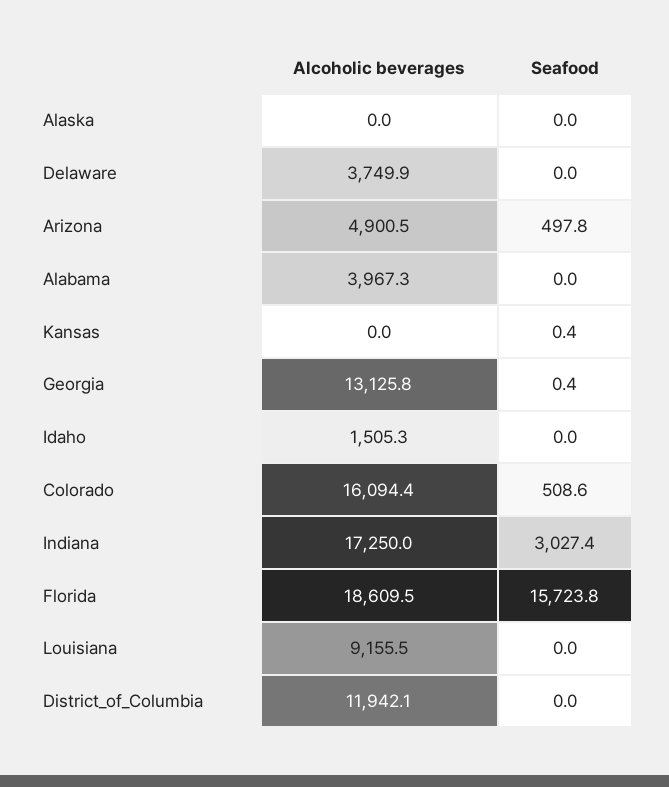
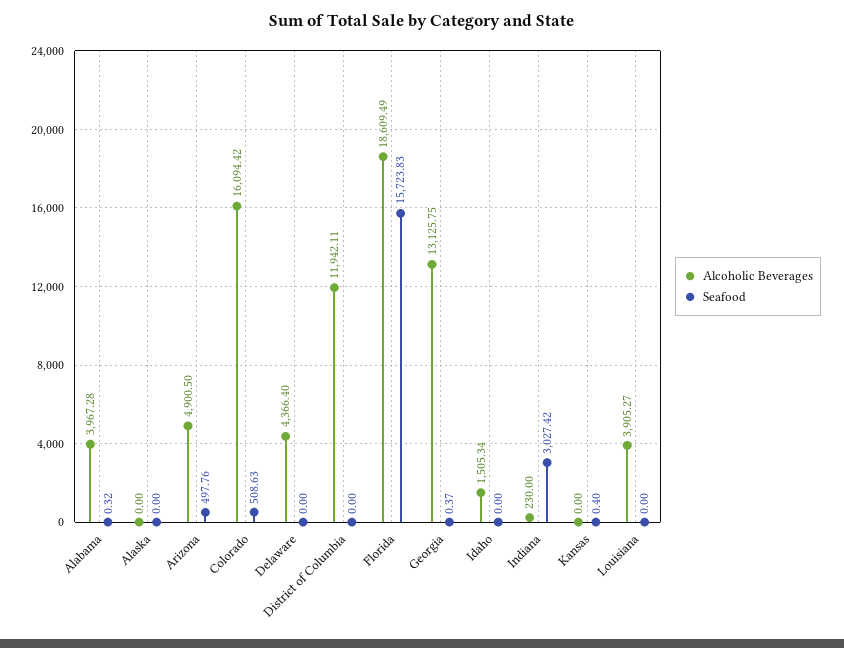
  {
    "Alcoholic beverages": {
      "Alaska": 0,
-     "Delaware": 3749.9,
+     "Delaware": 4366.4,
      "Arizona": 4900.5,
      "Alabama": 3967.28,
      "Kansas": 0,
      "Georgia": 13125.75,
      "Idaho": 1505.34,
      "Colorado": 16094.42,
-     "Indiana": 17250,
+     "Indiana": 230,
      "Florida": 18609.49,
-     "Louisiana": 9155.5,
+     "Louisiana": 3905.27,
      "District_of_Columbia": 11942.11
    },
    "Seafood": {
      "Alaska": 0,
      "Delaware": 0,
      "Arizona": 497.76,
-     "Alabama": 0,
+     "Alabama": 0.32,
      "Kansas": 0.4,
      "Georgia": 0.37,
      "Idaho": 0,
      "Colorado": 508.63,
      "Indiana": 3027.42,
      "Florida": 15723.83,
      "Louisiana": 0,
      "District_of_Columbia": 0
    }
  }

